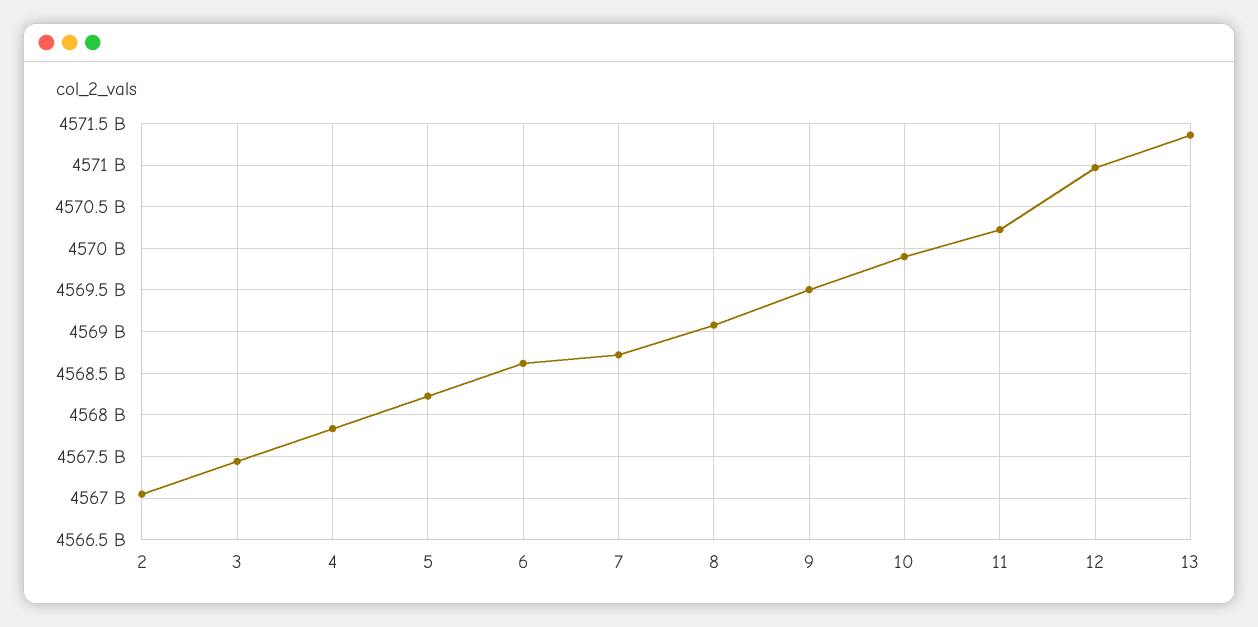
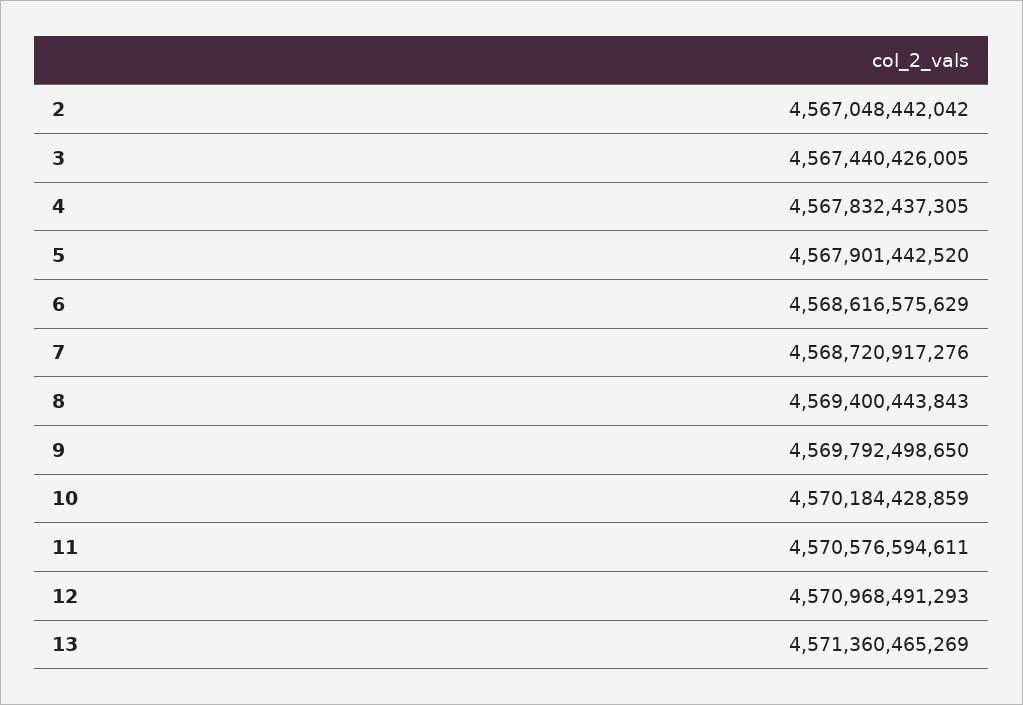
  {
    "2": 4567048442042,
    "3": 4567440426005,
    "4": 4567832437305,
-   "5": 4568200000000,
+   "5": 4567901442520,
    "6": 4568616575629,
    "7": 4568720917276,
-   "8": 4569100000000,
+   "8": 4569400443843,
-   "9": 4569500000000,
+   "9": 4569792498650,
-   "10": 4569900000000,
+   "10": 4570184428859,
-   "11": 4570200000000,
+   "11": 4570576594611,
    "12": 4570968491293,
    "13": 4571360465269
  }

